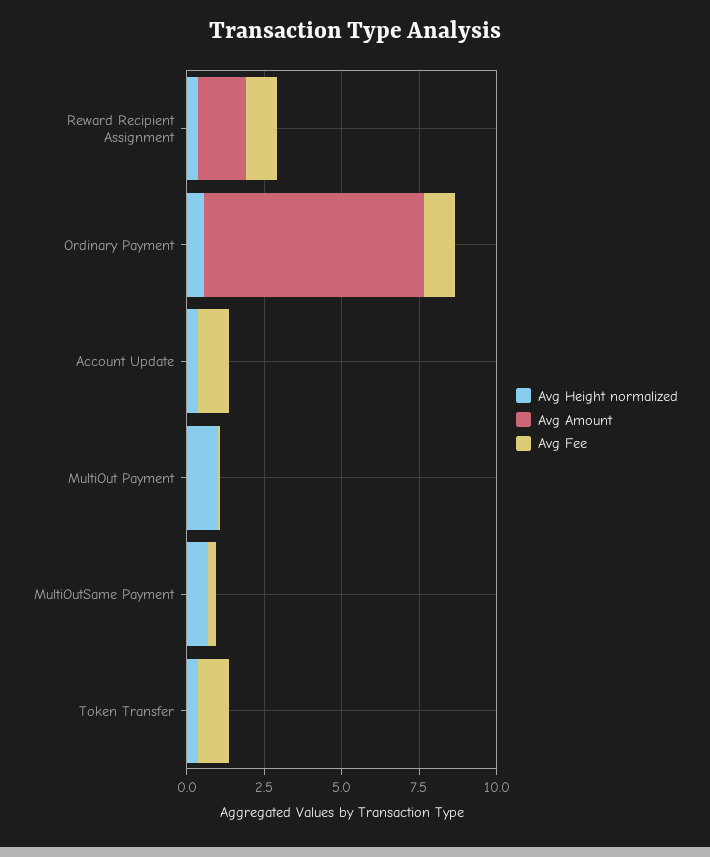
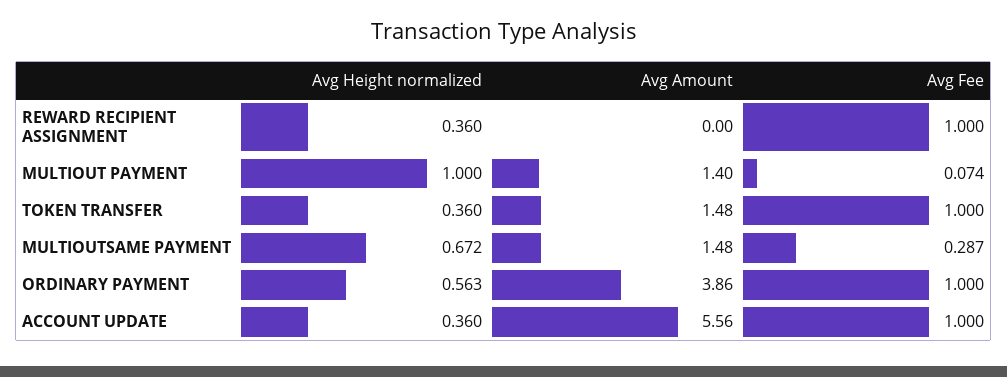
  {
    "Avg Height normalized": {
      "Reward Recipient Assignment": 0.36,
      "Ordinary Payment": 0.563,
      "Account Update": 0.36,
      "MultiOut Payment": 1,
      "MultiOutSame Payment": 0.672,
      "Token Transfer": 0.36
    },
    "Avg Amount": {
-     "Reward Recipient Assignment": 1.5,
+     "Reward Recipient Assignment": 0,
-     "Ordinary Payment": 7,
+     "Ordinary Payment": 3.86,
-     "Account Update": 0,
+     "Account Update": 5.56,
-     "MultiOut Payment": 0,
+     "MultiOut Payment": 1.4,
-     "MultiOutSame Payment": 0,
+     "MultiOutSame Payment": 1.48,
-     "Token Transfer": 0
+     "Token Transfer": 1.48
    },
    "Avg Fee": {
      "Reward Recipient Assignment": 1,
      "Ordinary Payment": 1,
      "Account Update": 1,
      "MultiOut Payment": 0.074,
      "MultiOutSame Payment": 0.287,
      "Token Transfer": 1
    }
  }

